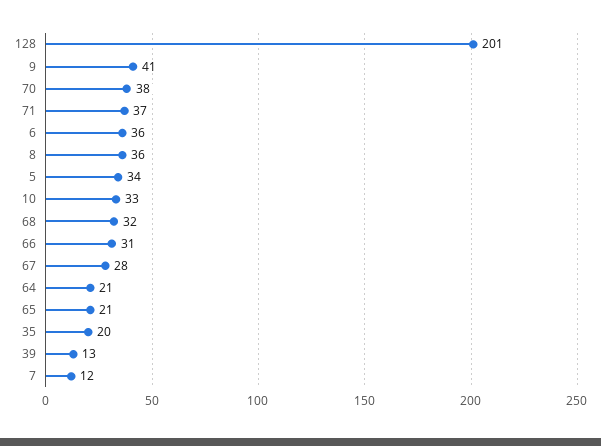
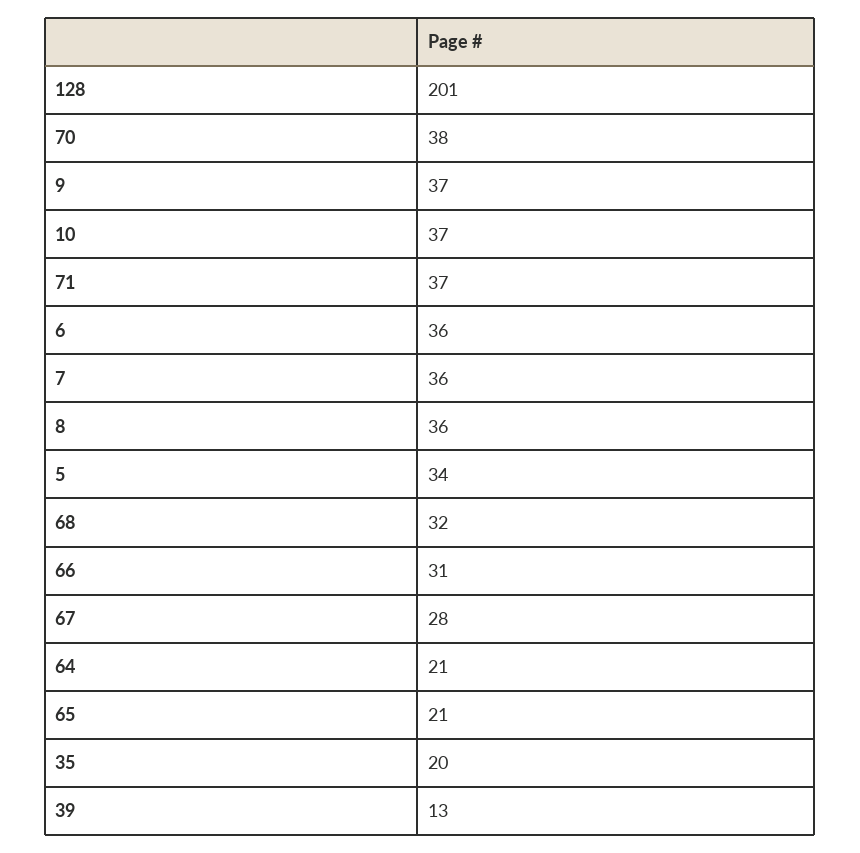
  {
    "128": 201,
-   "9": 41,
+   "9": 37,
    "70": 38,
    "71": 37,
    "6": 36,
    "8": 36,
    "5": 34,
-   "10": 33,
+   "10": 37,
    "68": 32,
    "66": 31,
    "67": 28,
    "64": 21,
    "65": 21,
    "35": 20,
    "39": 13,
-   "7": 12
+   "7": 36
  }

